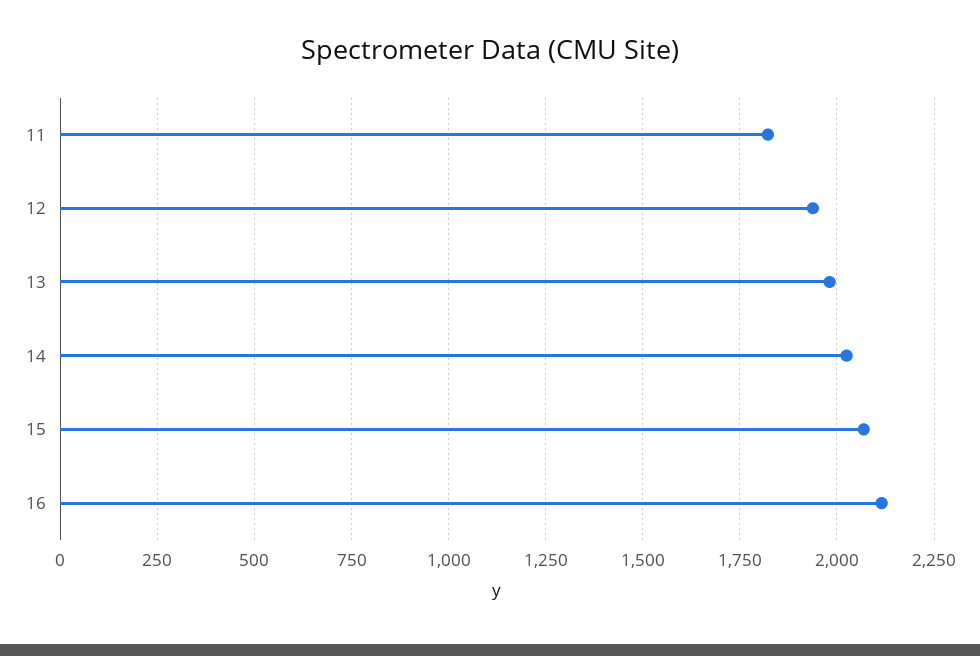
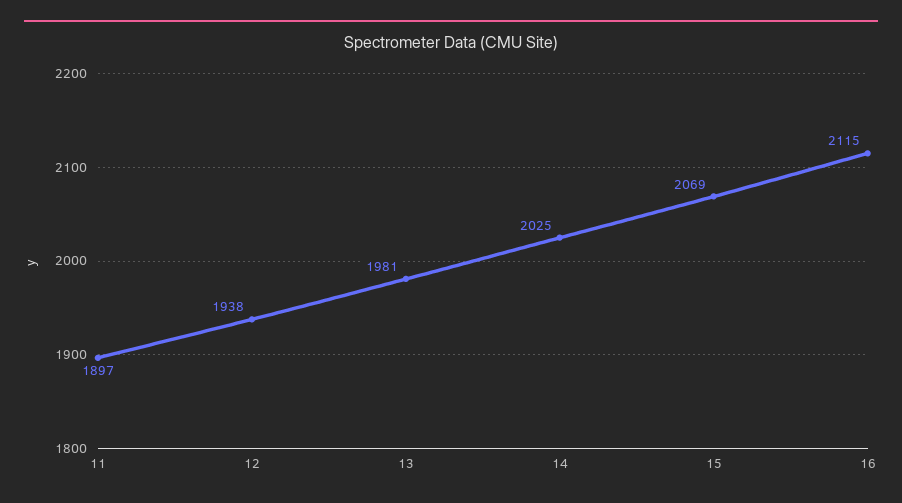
  {
-   "11": 1825,
+   "11": 1897,
    "12": 1938,
    "13": 1981,
    "14": 2025,
    "15": 2069,
    "16": 2115
  }

